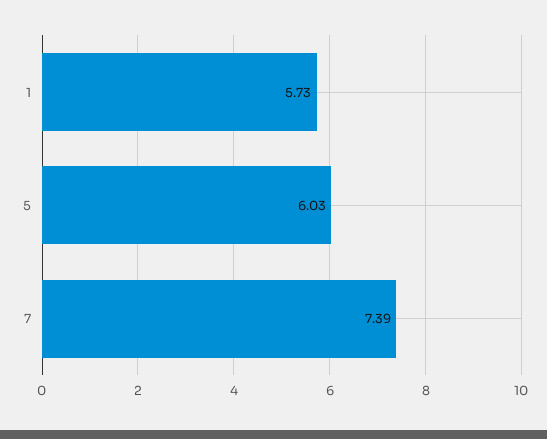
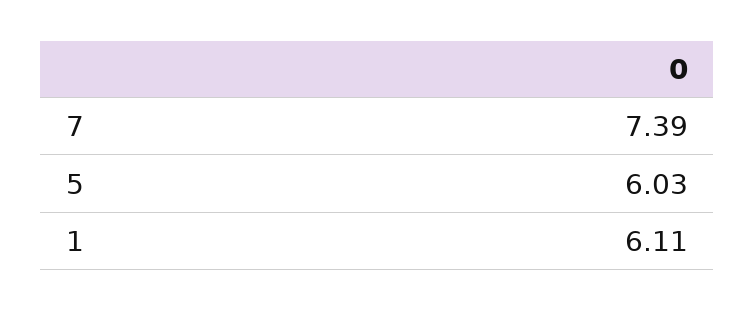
  {
-   "1": 5.73,
+   "1": 6.11,
    "5": 6.03,
    "7": 7.39
  }

